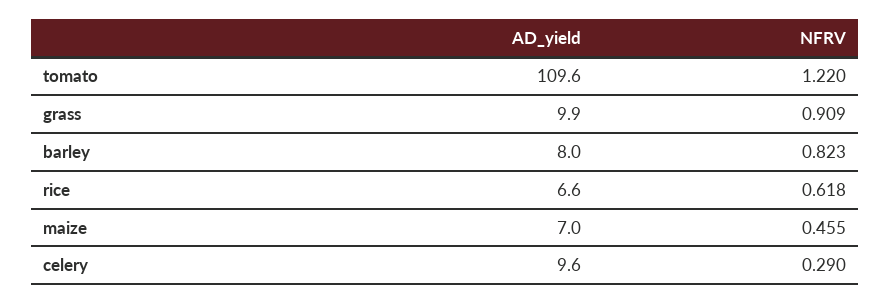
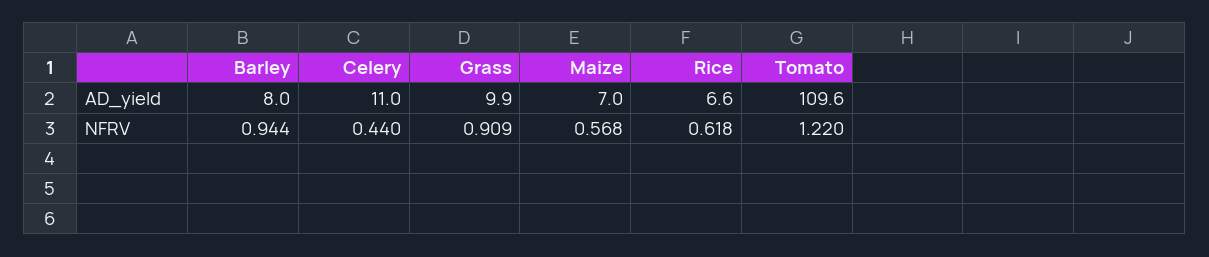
  {
    "AD_yield": {
      "tomato": 109.6,
      "grass": 9.9,
      "barley": 8,
      "rice": 6.6,
      "maize": 7,
-     "celery": 9.6
+     "celery": 11
    },
    "NFRV": {
      "tomato": 1.22,
      "grass": 0.909,
-     "barley": 0.823,
+     "barley": 0.944,
      "rice": 0.618,
-     "maize": 0.455,
+     "maize": 0.568,
-     "celery": 0.29
+     "celery": 0.44
    }
  }

